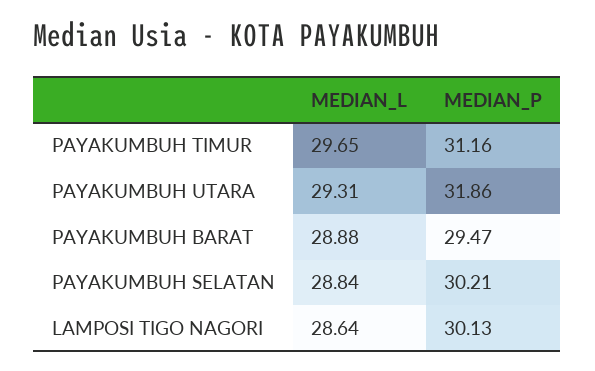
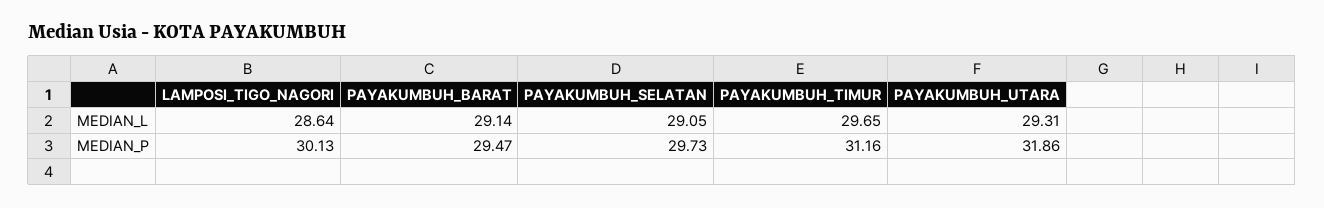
  {
    "MEDIAN_L": {
      "PAYAKUMBUH TIMUR": 29.65,
      "PAYAKUMBUH UTARA": 29.31,
-     "PAYAKUMBUH BARAT": 28.88,
+     "PAYAKUMBUH BARAT": 29.14,
-     "PAYAKUMBUH SELATAN": 28.84,
+     "PAYAKUMBUH SELATAN": 29.05,
      "LAMPOSI TIGO NAGORI": 28.64
    },
    "MEDIAN_P": {
      "PAYAKUMBUH TIMUR": 31.16,
      "PAYAKUMBUH UTARA": 31.86,
      "PAYAKUMBUH BARAT": 29.47,
-     "PAYAKUMBUH SELATAN": 30.21,
+     "PAYAKUMBUH SELATAN": 29.73,
      "LAMPOSI TIGO NAGORI": 30.13
    }
  }

